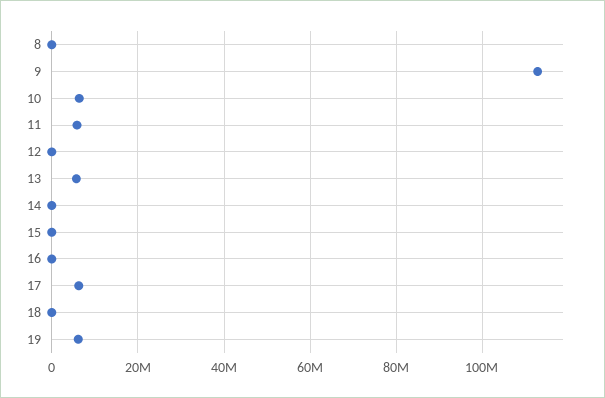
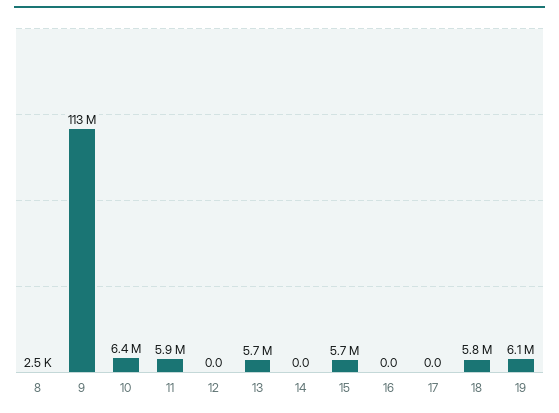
  {
    "8": 2500,
    "9": 113000000,
    "10": 6400000,
    "11": 5900000,
    "12": 0,
    "13": 5700000,
    "14": 0,
-   "15": 0,
+   "15": 5700000,
    "16": 0,
-   "17": 6000000,
+   "17": 0,
-   "18": 0,
+   "18": 5800000,
    "19": 6100000
  }

